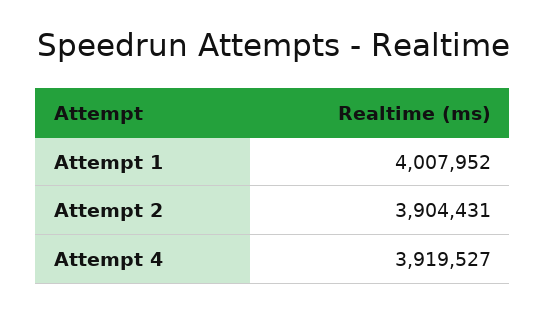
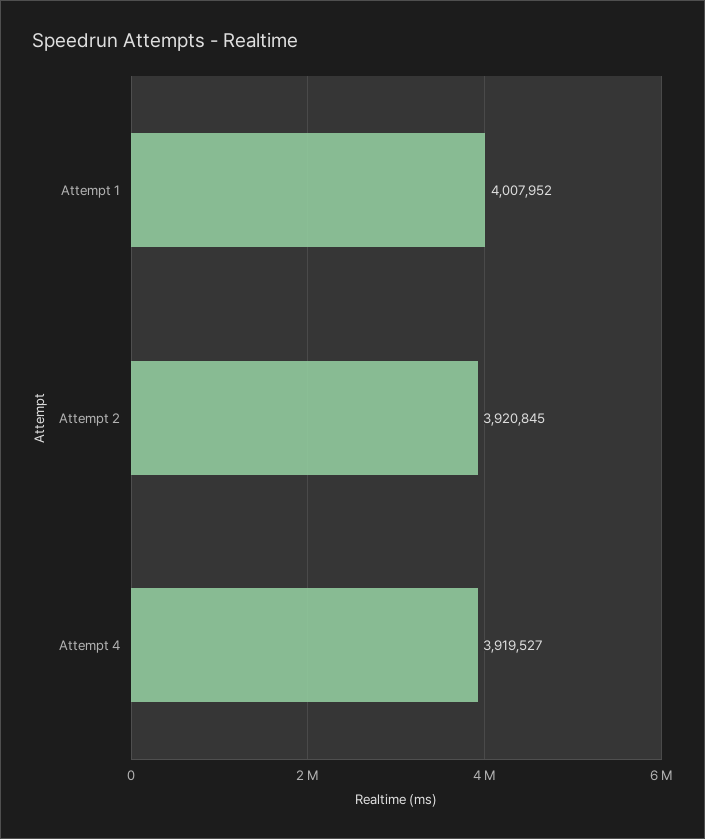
  {
    "Attempt 1": 4007952,
-   "Attempt 2": 3904431,
+   "Attempt 2": 3920845,
    "Attempt 4": 3919527
  }

